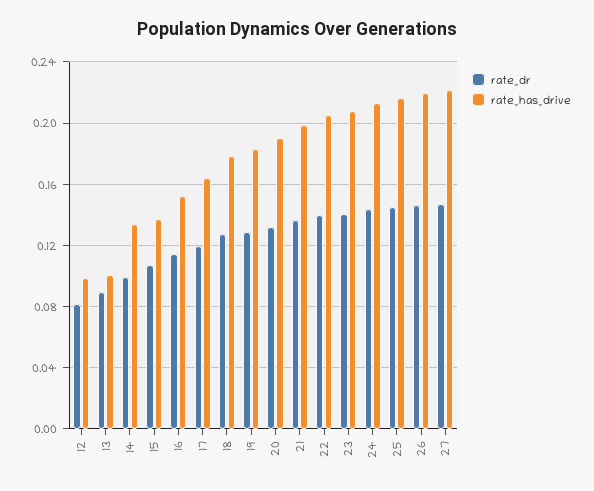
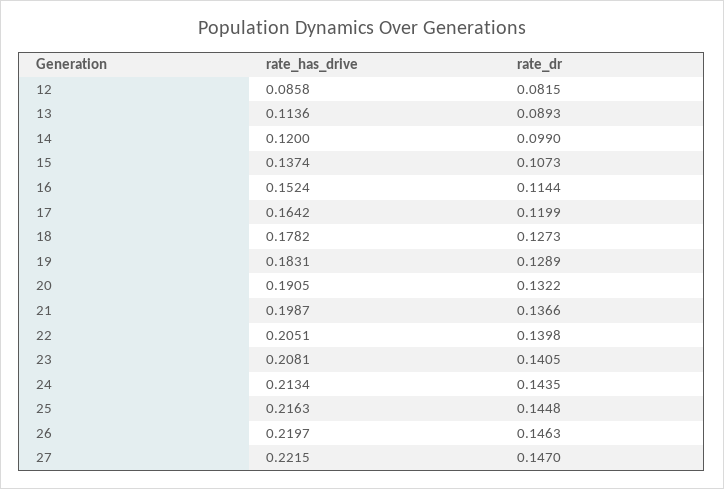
  {
    "rate_dr": {
      "12": 0.0815,
      "13": 0.0893,
      "14": 0.099,
      "15": 0.1073,
      "16": 0.1144,
      "17": 0.1199,
      "18": 0.1273,
      "19": 0.1289,
      "20": 0.1322,
      "21": 0.1366,
      "22": 0.1398,
      "23": 0.1405,
      "24": 0.1435,
      "25": 0.1448,
      "26": 0.1463,
      "27": 0.147
    },
    "rate_has_drive": {
-     "12": 0.1,
+     "12": 0.0858,
-     "13": 0.1,
+     "13": 0.1136,
-     "14": 0.135,
+     "14": 0.12,
      "15": 0.1374,
      "16": 0.1524,
      "17": 0.1642,
      "18": 0.1782,
      "19": 0.1831,
      "20": 0.1905,
      "21": 0.1987,
      "22": 0.2051,
      "23": 0.2081,
      "24": 0.2134,
      "25": 0.2163,
      "26": 0.2197,
      "27": 0.2215
    }
  }

